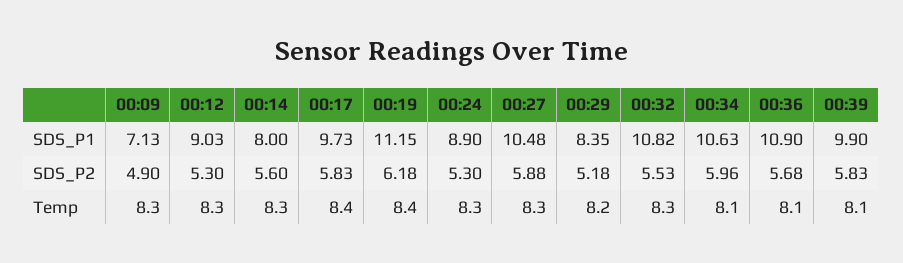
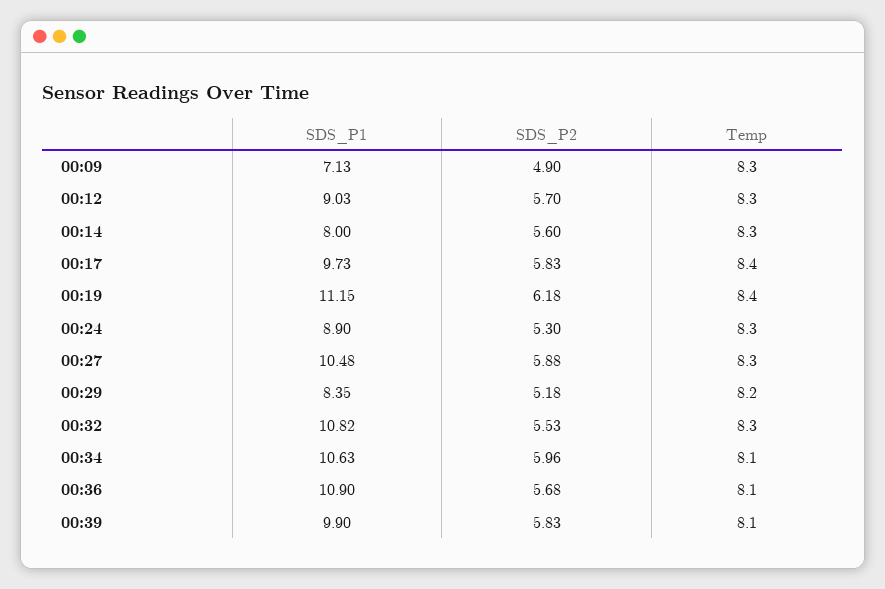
  {
    "00:09": {
      "SDS_P1": 7.13,
      "SDS_P2": 4.9,
      "Temp": 8.3
    },
    "00:12": {
      "SDS_P1": 9.03,
-     "SDS_P2": 5.3,
+     "SDS_P2": 5.7,
      "Temp": 8.3
    },
    "00:14": {
      "SDS_P1": 8,
      "SDS_P2": 5.6,
      "Temp": 8.3
    },
    "00:17": {
      "SDS_P1": 9.73,
      "SDS_P2": 5.83,
      "Temp": 8.4
    },
    "00:19": {
      "SDS_P1": 11.15,
      "SDS_P2": 6.18,
      "Temp": 8.4
    },
    "00:24": {
      "SDS_P1": 8.9,
      "SDS_P2": 5.3,
      "Temp": 8.3
    },
    "00:27": {
      "SDS_P1": 10.48,
      "SDS_P2": 5.88,
      "Temp": 8.3
    },
    "00:29": {
      "SDS_P1": 8.35,
      "SDS_P2": 5.18,
      "Temp": 8.2
    },
    "00:32": {
      "SDS_P1": 10.82,
      "SDS_P2": 5.53,
      "Temp": 8.3
    },
    "00:34": {
      "SDS_P1": 10.63,
      "SDS_P2": 5.96,
      "Temp": 8.1
    },
    "00:36": {
      "SDS_P1": 10.9,
      "SDS_P2": 5.68,
      "Temp": 8.1
    },
    "00:39": {
      "SDS_P1": 9.9,
      "SDS_P2": 5.83,
      "Temp": 8.1
    }
  }

